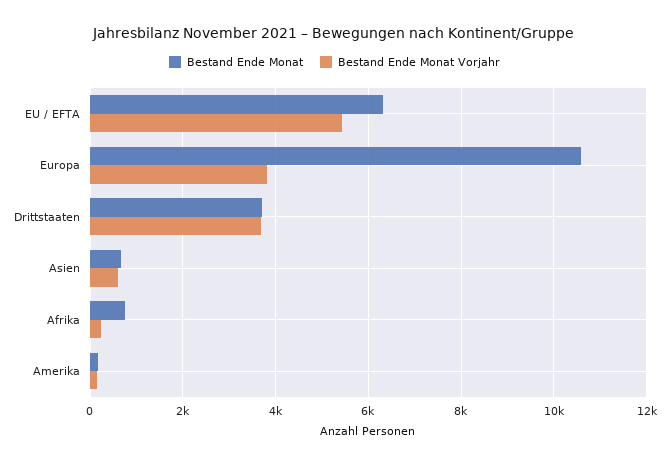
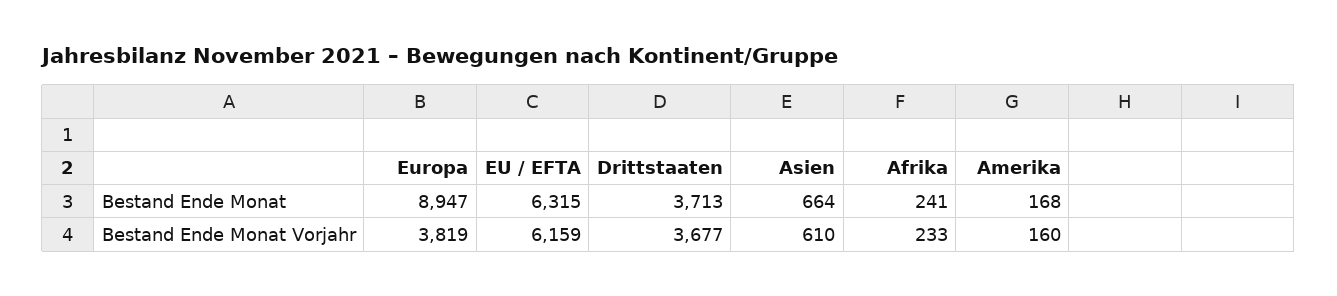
  {
    "Bestand Ende Monat": {
      "EU / EFTA": 6315,
-     "Europa": 10600,
+     "Europa": 8947,
      "Drittstaaten": 3713,
      "Asien": 664,
-     "Afrika": 800,
+     "Afrika": 241,
      "Amerika": 168
    },
    "Bestand Ende Monat Vorjahr": {
-     "EU / EFTA": 5400,
+     "EU / EFTA": 6159,
      "Europa": 3819,
      "Drittstaaten": 3677,
      "Asien": 610,
      "Afrika": 233,
      "Amerika": 160
    }
  }

